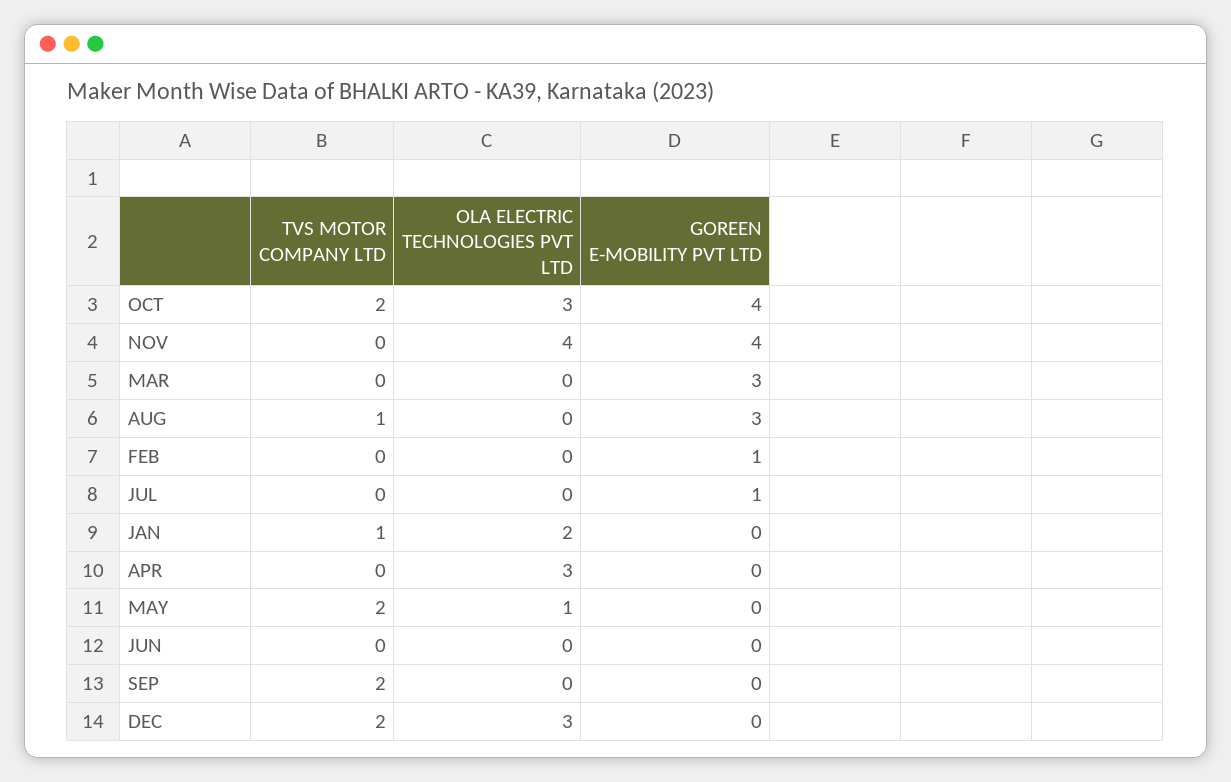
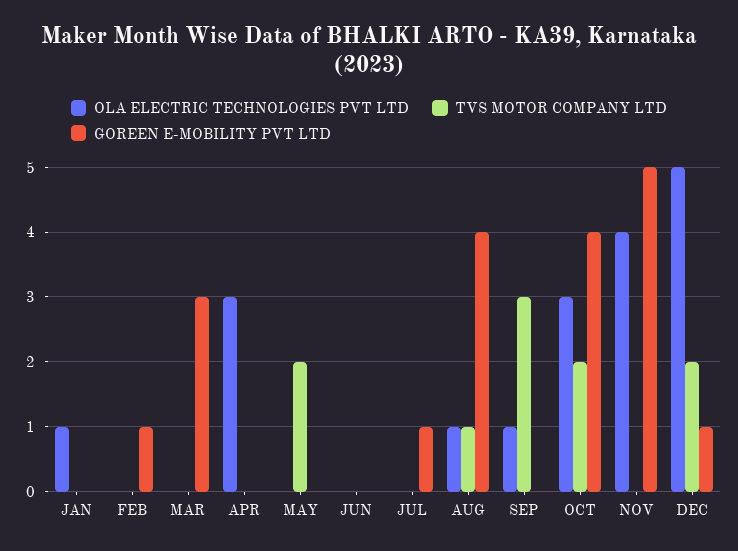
  {
    "TVS MOTOR COMPANY LTD": {
      "OCT": 2,
      "NOV": 0,
      "MAR": 0,
      "AUG": 1,
      "FEB": 0,
      "JUL": 0,
-     "JAN": 1,
+     "JAN": 0,
      "APR": 0,
      "MAY": 2,
      "JUN": 0,
-     "SEP": 2,
+     "SEP": 3,
      "DEC": 2
    },
    "OLA ELECTRIC TECHNOLOGIES PVT LTD": {
      "OCT": 3,
      "NOV": 4,
      "MAR": 0,
-     "AUG": 0,
+     "AUG": 1,
      "FEB": 0,
      "JUL": 0,
-     "JAN": 2,
+     "JAN": 1,
      "APR": 3,
-     "MAY": 1,
+     "MAY": 0,
      "JUN": 0,
-     "SEP": 0,
+     "SEP": 1,
-     "DEC": 3
+     "DEC": 5
    },
    "GOREEN E-MOBILITY PVT LTD": {
      "OCT": 4,
-     "NOV": 4,
+     "NOV": 5,
      "MAR": 3,
-     "AUG": 3,
+     "AUG": 4,
      "FEB": 1,
      "JUL": 1,
      "JAN": 0,
      "APR": 0,
      "MAY": 0,
      "JUN": 0,
      "SEP": 0,
-     "DEC": 0
+     "DEC": 1
    }
  }

